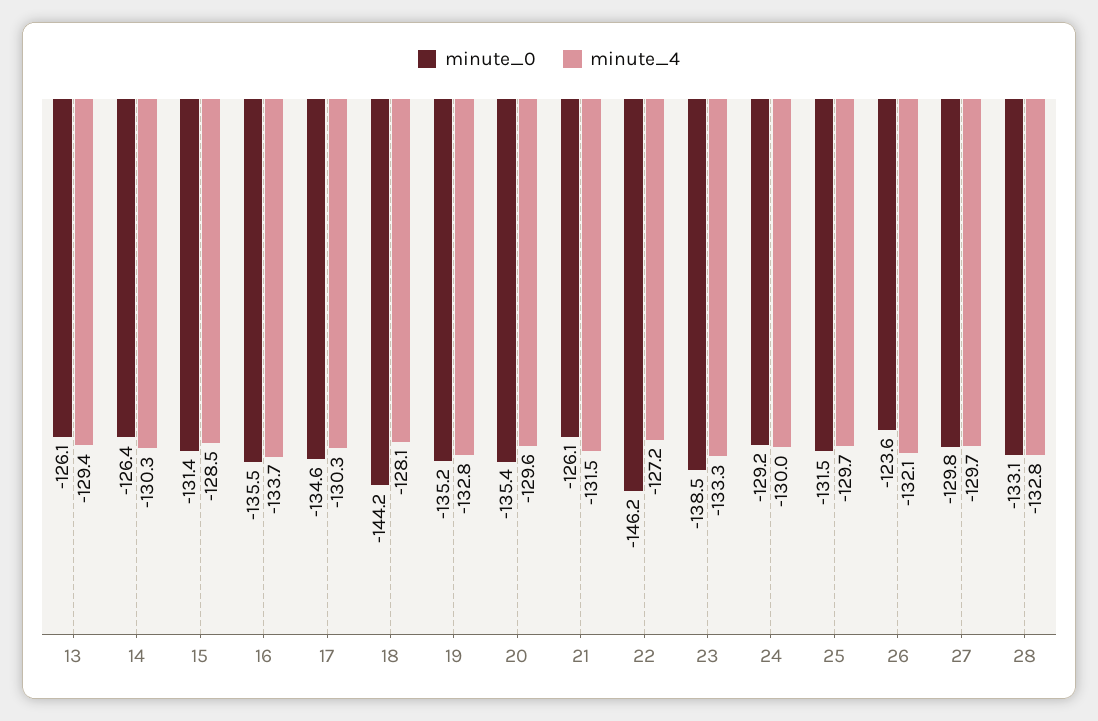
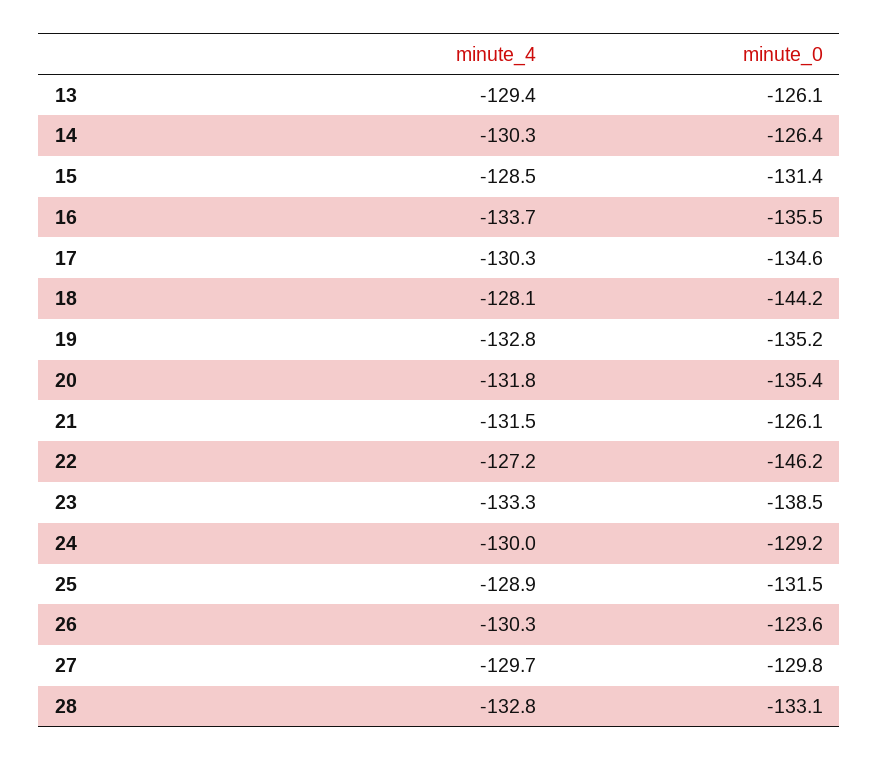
  {
    "minute_0": {
      "13": -126.1,
      "14": -126.4,
      "15": -131.4,
      "16": -135.5,
      "17": -134.6,
      "18": -144.2,
      "19": -135.2,
      "20": -135.4,
      "21": -126.1,
      "22": -146.2,
      "23": -138.5,
      "24": -129.2,
      "25": -131.5,
      "26": -123.6,
      "27": -129.8,
      "28": -133.1
    },
    "minute_4": {
      "13": -129.4,
      "14": -130.3,
      "15": -128.5,
      "16": -133.7,
      "17": -130.3,
      "18": -128.1,
      "19": -132.8,
-     "20": -129.6,
+     "20": -131.8,
      "21": -131.5,
      "22": -127.2,
      "23": -133.3,
      "24": -130,
-     "25": -129.7,
+     "25": -128.9,
-     "26": -132.1,
+     "26": -130.3,
      "27": -129.7,
      "28": -132.8
    }
  }

